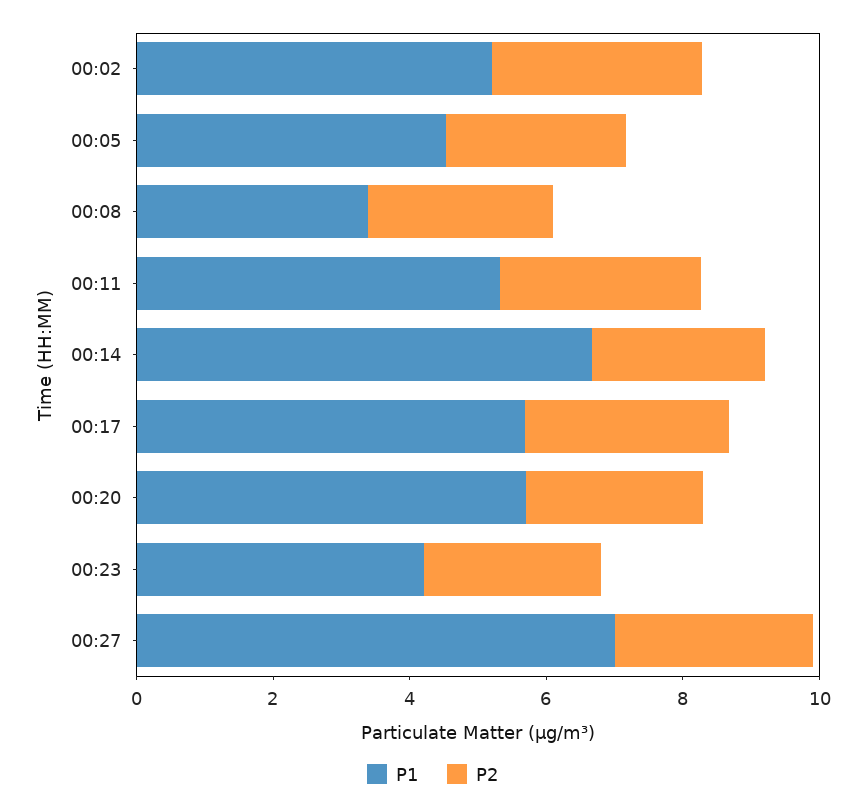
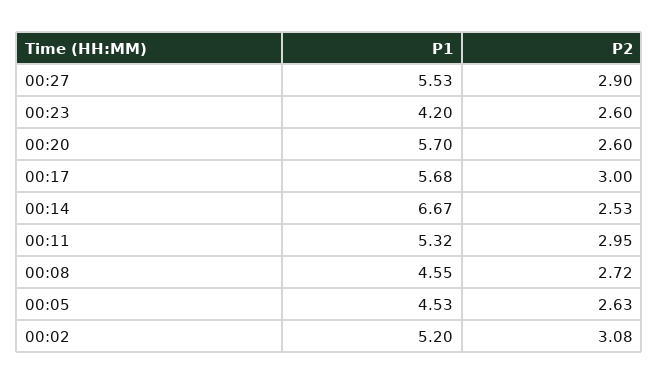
  {
    "P1": {
      "00:02": 5.2,
      "00:05": 4.53,
-     "00:08": 3.5,
+     "00:08": 4.55,
      "00:11": 5.32,
      "00:14": 6.67,
      "00:17": 5.68,
      "00:20": 5.7,
      "00:23": 4.2,
-     "00:27": 7
+     "00:27": 5.53
    },
    "P2": {
      "00:02": 3.08,
      "00:05": 2.63,
      "00:08": 2.72,
      "00:11": 2.95,
      "00:14": 2.53,
      "00:17": 3,
      "00:20": 2.6,
      "00:23": 2.6,
      "00:27": 2.9
    }
  }

